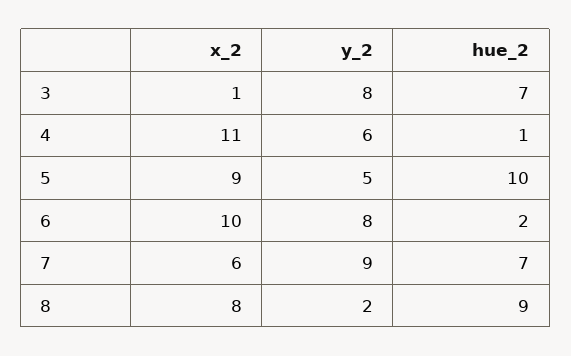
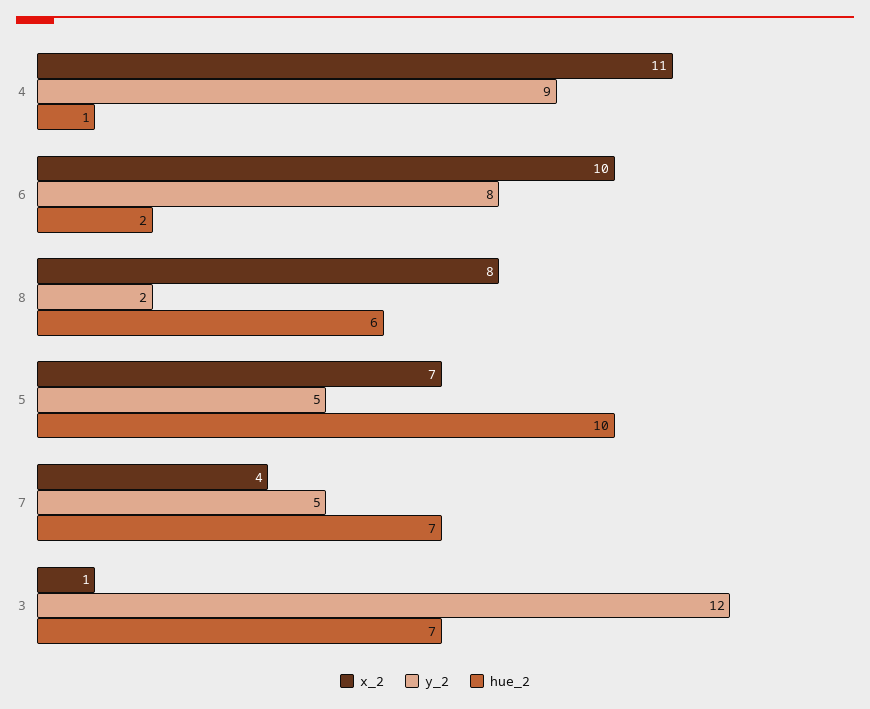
  {
    "x_2": {
      "3": 1,
      "4": 11,
-     "5": 9,
+     "5": 7,
      "6": 10,
-     "7": 6,
+     "7": 4,
      "8": 8
    },
    "y_2": {
-     "3": 8,
+     "3": 12,
-     "4": 6,
+     "4": 9,
      "5": 5,
      "6": 8,
-     "7": 9,
+     "7": 5,
      "8": 2
    },
    "hue_2": {
      "3": 7,
      "4": 1,
      "5": 10,
      "6": 2,
      "7": 7,
-     "8": 9
+     "8": 6
    }
  }

